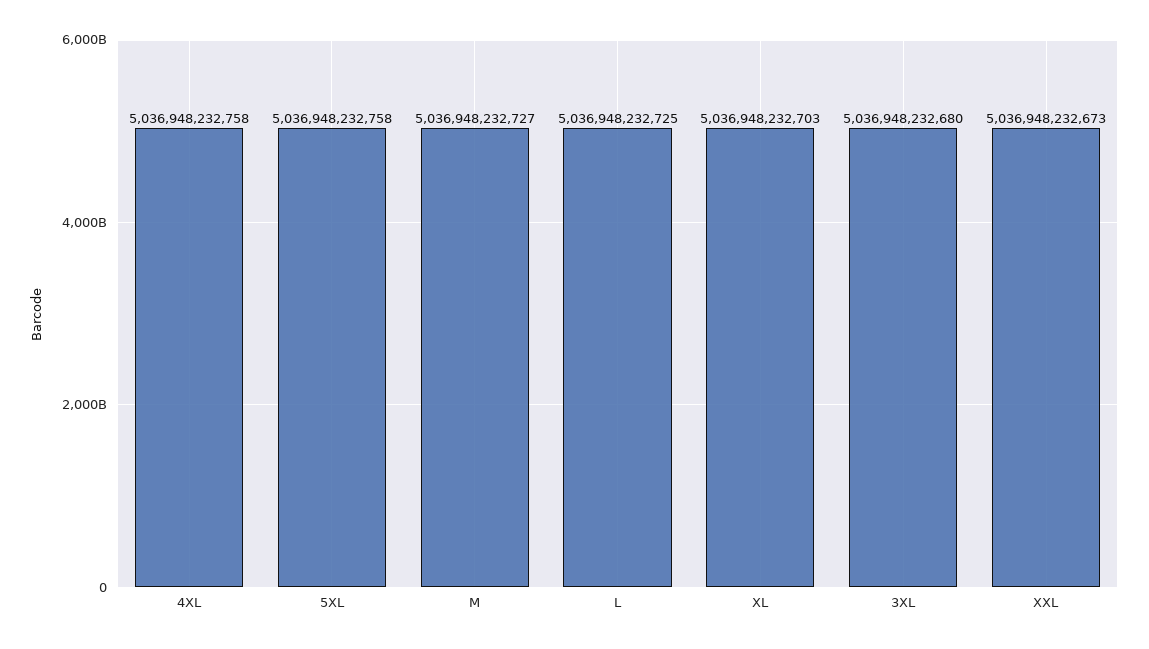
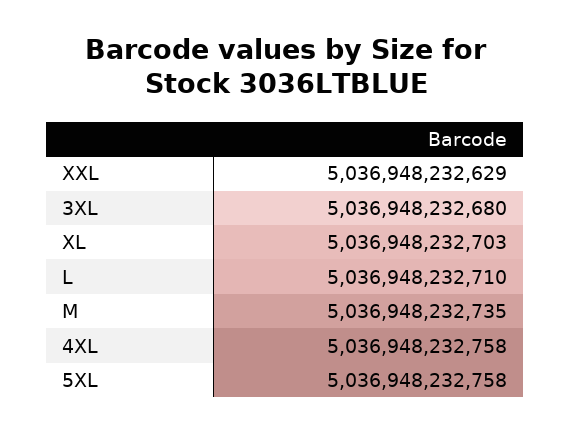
  {
    "4XL": 5036948232758,
    "5XL": 5036948232758,
-   "M": 5036948232727,
+   "M": 5036948232735,
-   "L": 5036948232725,
+   "L": 5036948232710,
    "XL": 5036948232703,
    "3XL": 5036948232680,
-   "XXL": 5036948232673
+   "XXL": 5036948232629
  }

